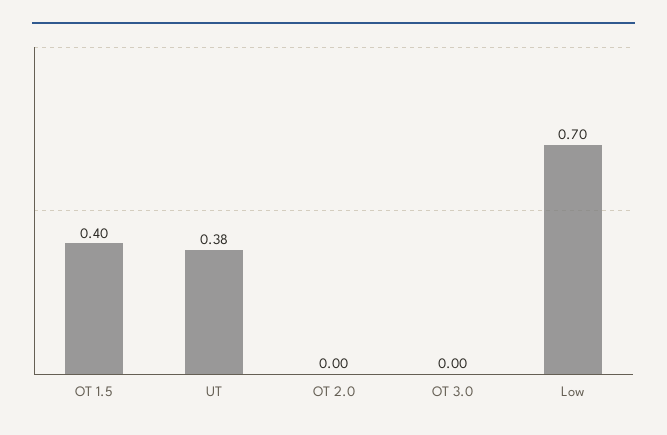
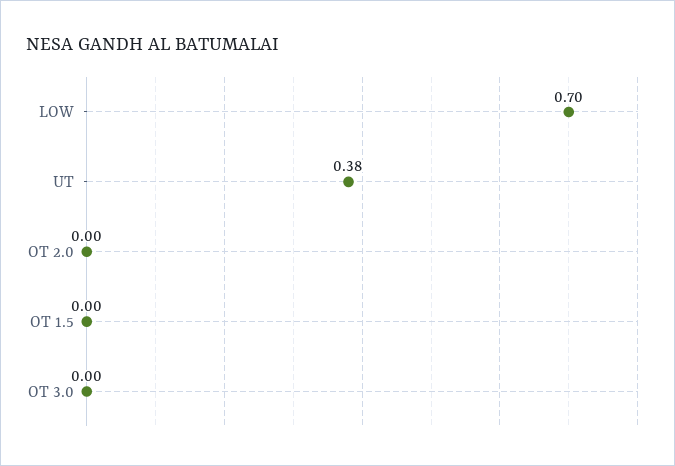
  {
-   "OT 1.5": 0.4,
+   "OT 1.5": 0,
    "UT": 0.38,
    "OT 2.0": 0,
    "OT 3.0": 0,
    "Low": 0.7
  }

